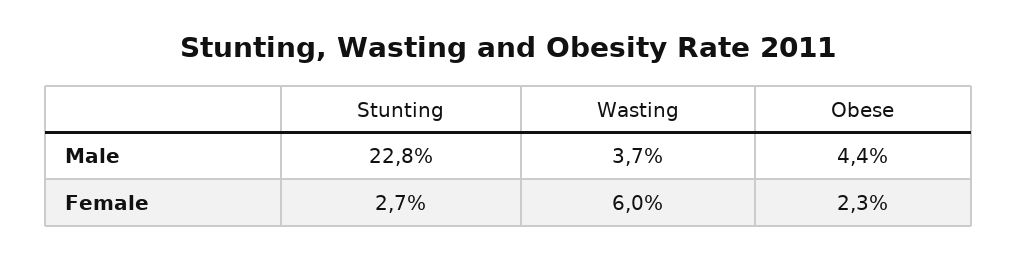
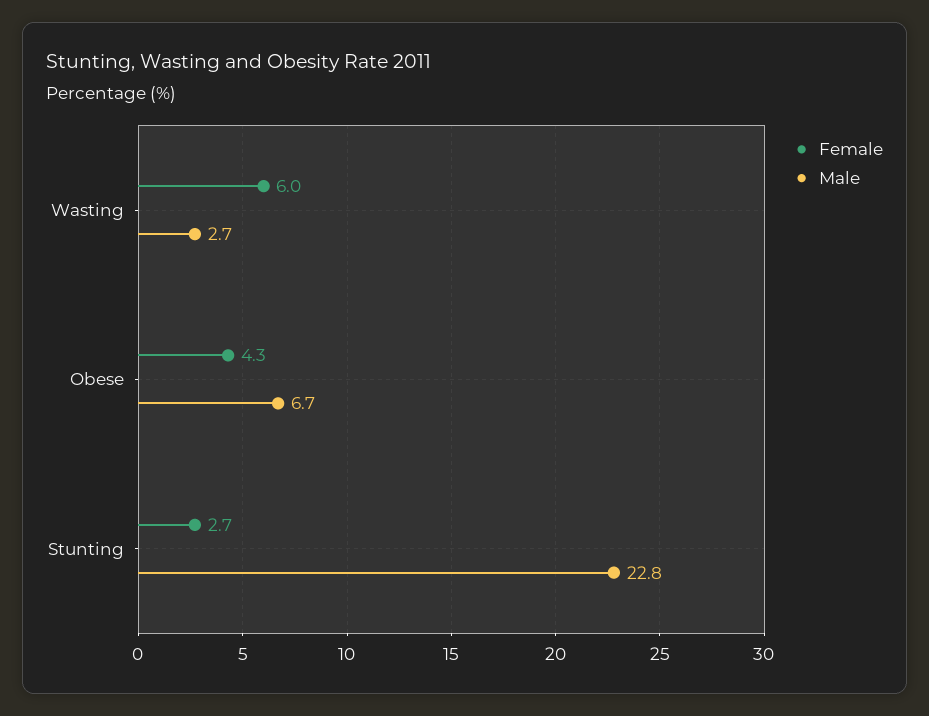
  {
    "Male": {
      "Stunting": 22.8,
-     "Wasting": 3.7,
+     "Wasting": 2.7,
-     "Obese": 4.4
+     "Obese": 6.7
    },
    "Female": {
      "Stunting": 2.7,
      "Wasting": 6,
-     "Obese": 2.3
+     "Obese": 4.3
    }
  }

